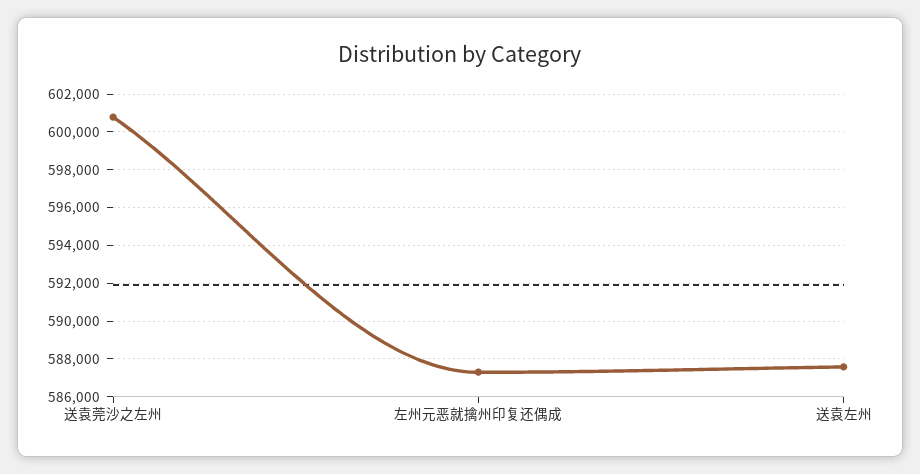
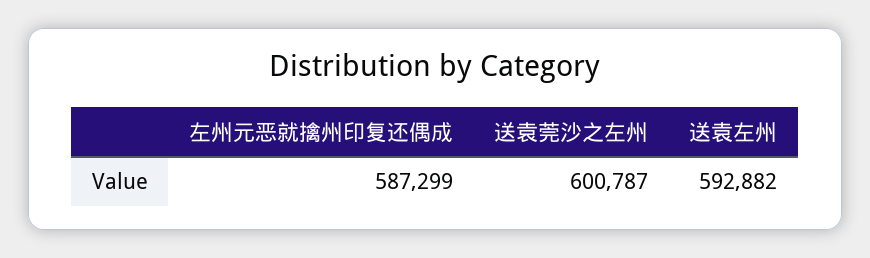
  {
    "送袁莞沙之左州": 600787,
    "左州元恶就擒州印复还偶成": 587299,
-   "送袁左州": 587500
+   "送袁左州": 592882
  }

